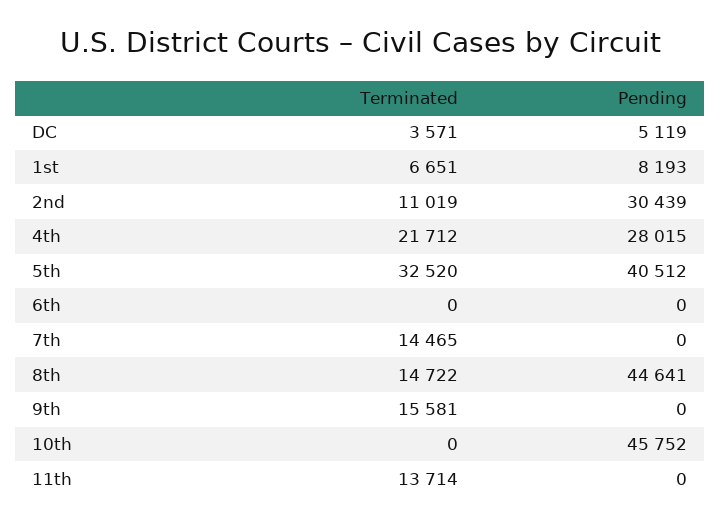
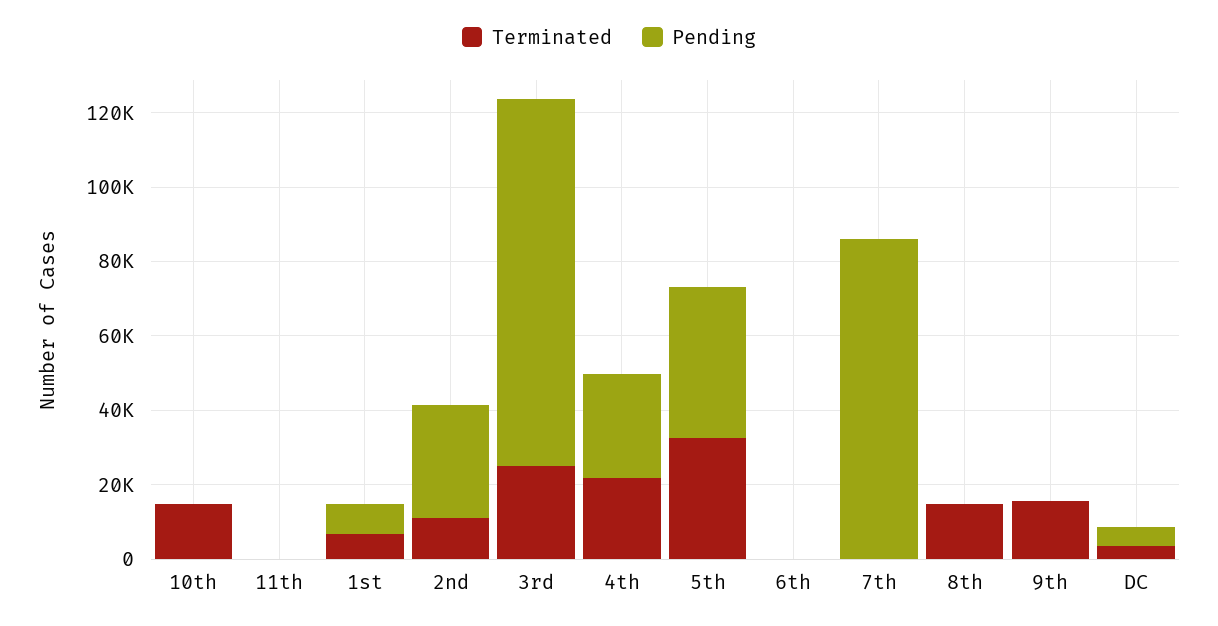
  {
    "Terminated": {
      "DC": 3571,
      "1st": 6651,
      "2nd": 11019,
      "4th": 21712,
      "5th": 32520,
      "6th": 0,
-     "7th": 14465,
+     "7th": 0,
      "8th": 14722,
      "9th": 15581,
-     "10th": 0,
+     "10th": 15000,
-     "11th": 13714
+     "11th": 0,
+     "3rd": 25000
    },
    "Pending": {
      "DC": 5119,
      "1st": 8193,
      "2nd": 30439,
      "4th": 28015,
      "5th": 40512,
      "6th": 0,
-     "7th": 0,
+     "7th": 85000,
-     "8th": 44641,
+     "8th": 0,
      "9th": 0,
-     "10th": 45752,
+     "10th": 0,
-     "11th": 0
+     "11th": 0,
+     "3rd": 100000
    }
  }

